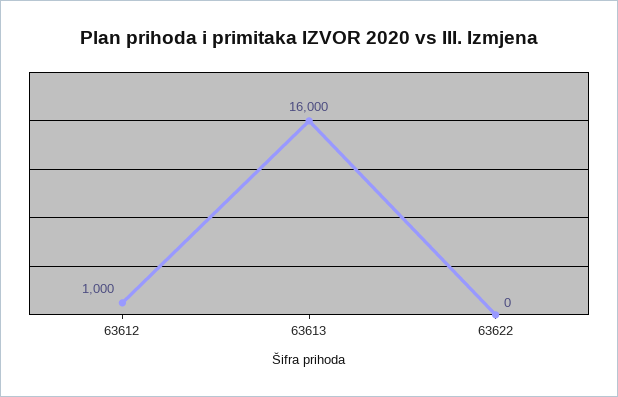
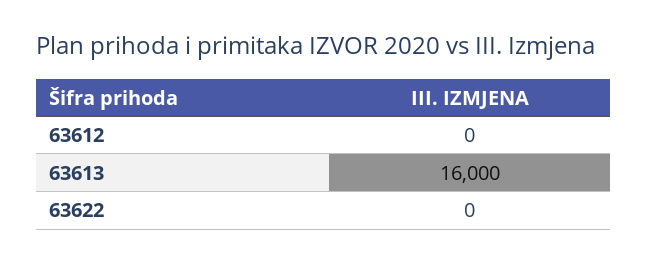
  {
-   "63612": 1000,
+   "63612": 0,
    "63613": 16000,
    "63622": 0
  }

